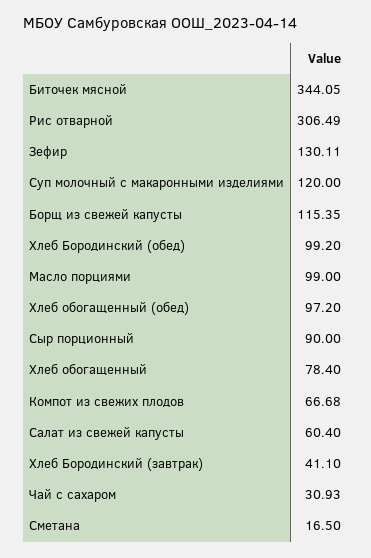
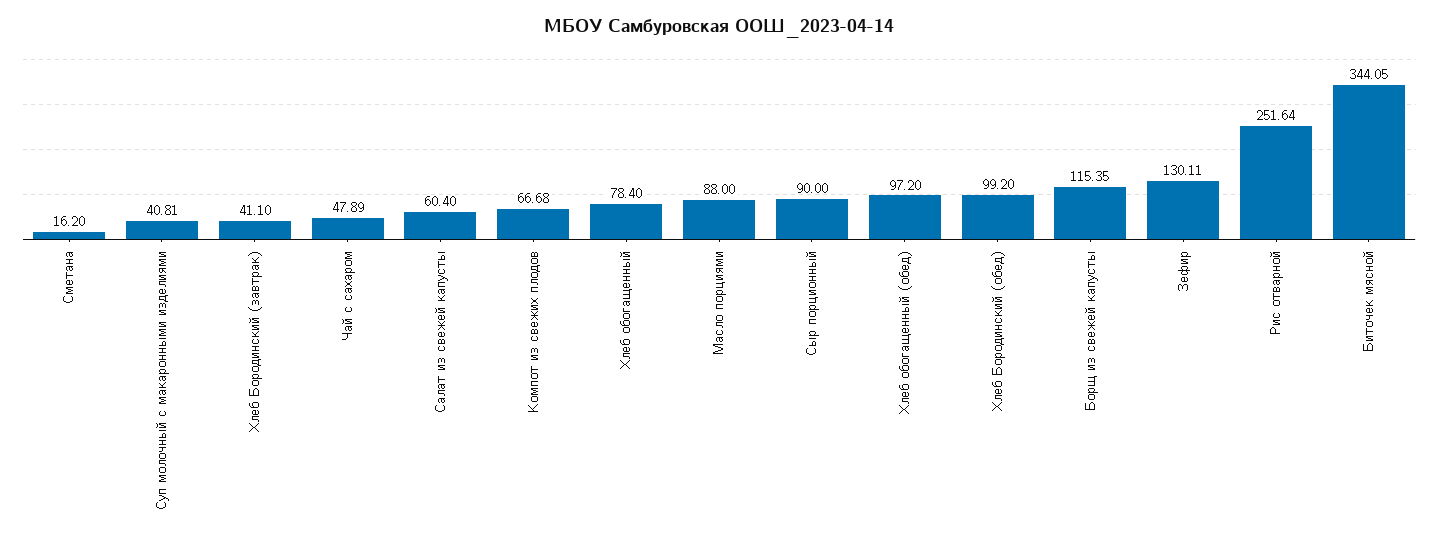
  {
    "Биточек мясной": 344.05,
-   "Рис отварной": 306.49,
+   "Рис отварной": 251.64,
    "Зефир": 130.11,
-   "Суп молочный с макаронными изделиями": 120,
+   "Суп молочный с макаронными изделиями": 40.81,
    "Борщ из свежей капусты": 115.35,
    "Хлеб Бородинский (обед)": 99.2,
-   "Масло порциями": 99,
+   "Масло порциями": 88,
    "Хлеб обогащенный (обед)": 97.2,
    "Сыр порционный": 90,
    "Хлеб обогащенный": 78.4,
    "Компот из свежих плодов": 66.68,
    "Салат из свежей капусты": 60.4,
    "Хлеб Бородинский (завтрак)": 41.1,
-   "Чай с сахаром": 30.93,
+   "Чай с сахаром": 47.89,
-   "Сметана": 16.5
+   "Сметана": 16.2
  }

